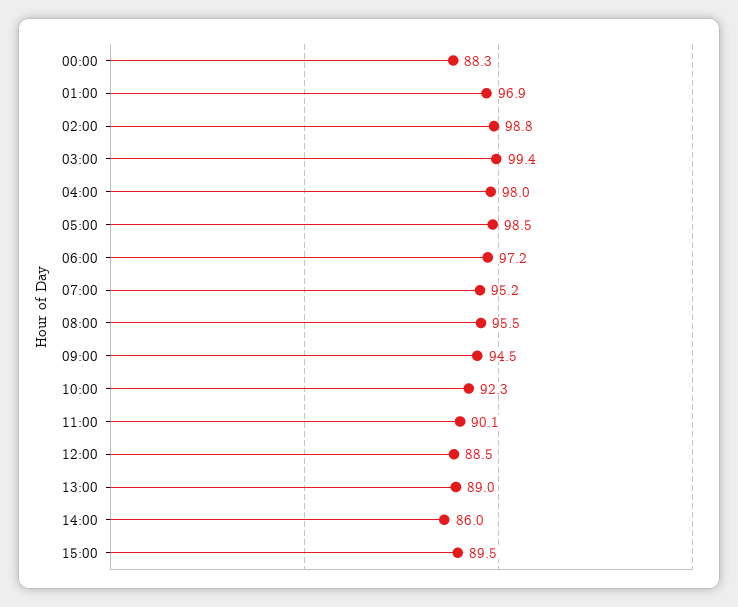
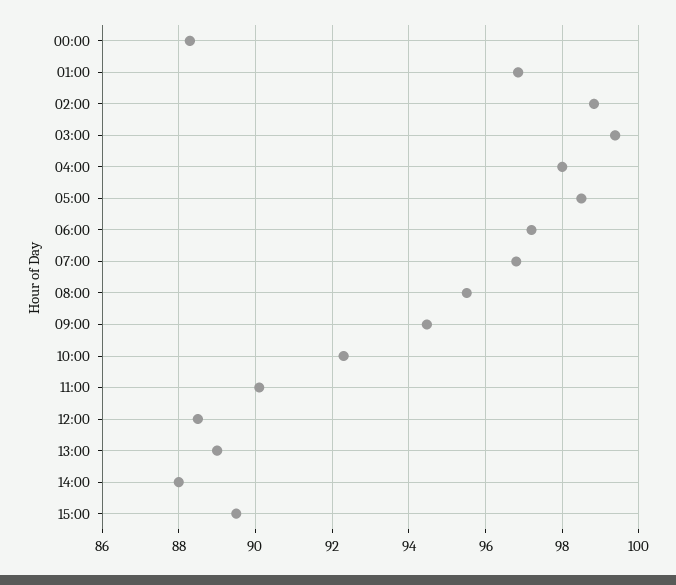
  {
    "00:00": 88.3,
    "01:00": 96.9,
    "02:00": 98.8,
    "03:00": 99.4,
    "04:00": 98,
    "05:00": 98.5,
    "06:00": 97.2,
-   "07:00": 95.2,
+   "07:00": 96.8,
    "08:00": 95.5,
    "09:00": 94.5,
    "10:00": 92.3,
    "11:00": 90.1,
    "12:00": 88.5,
    "13:00": 89,
-   "14:00": 86,
+   "14:00": 88,
    "15:00": 89.5
  }

